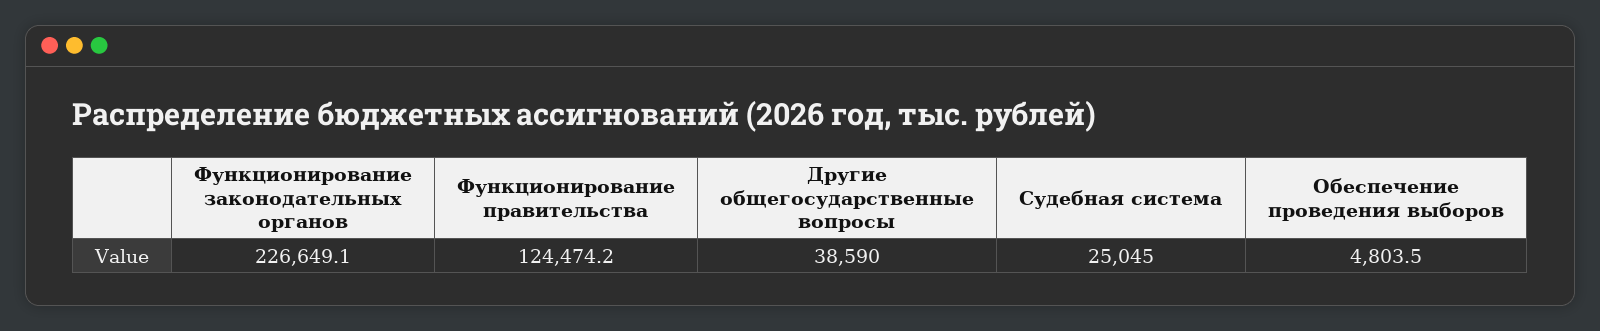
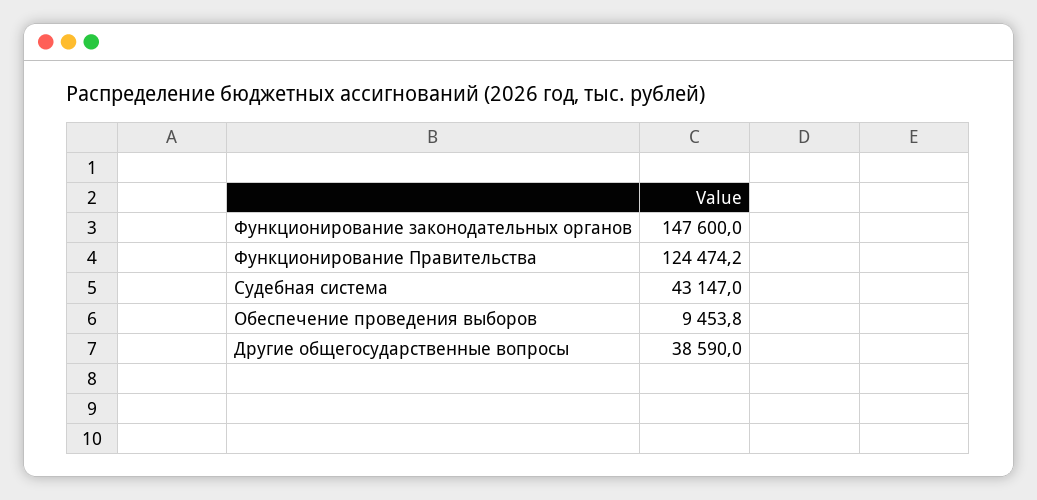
  {
-   "Функционирование законодательных органов": 226649.1,
+   "Функционирование законодательных органов": 147600,
    "Функционирование правительства": 124474.2,
    "Другие общегосударственные вопросы": 38590,
-   "Судебная система": 25045,
+   "Судебная система": 43147,
-   "Обеспечение проведения выборов": 4803.5
+   "Обеспечение проведения выборов": 9453.8
  }

